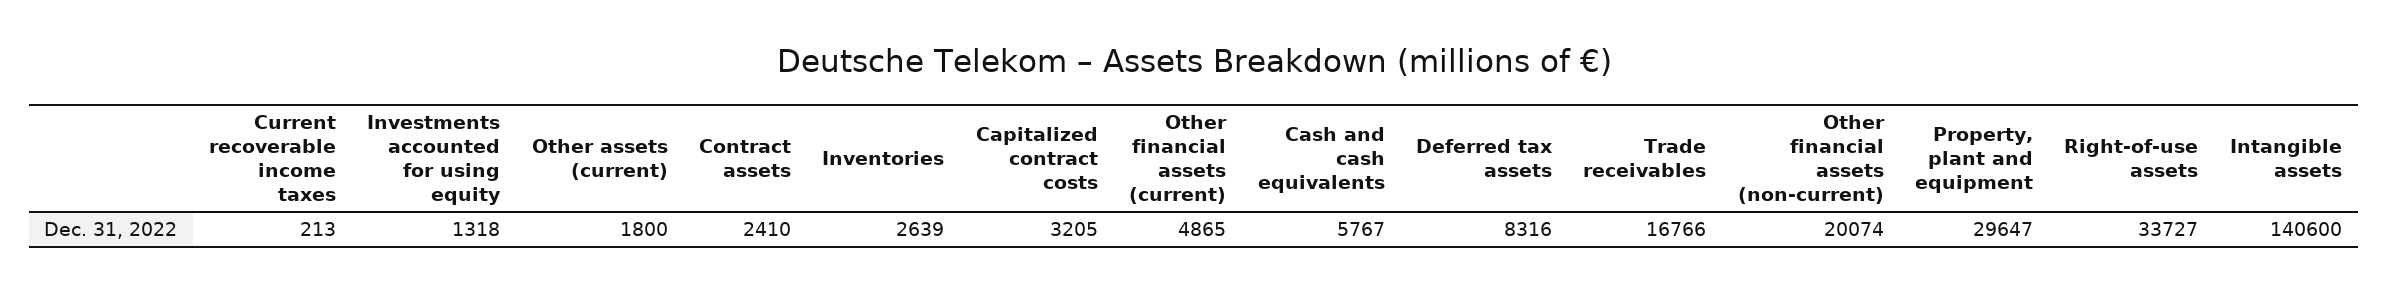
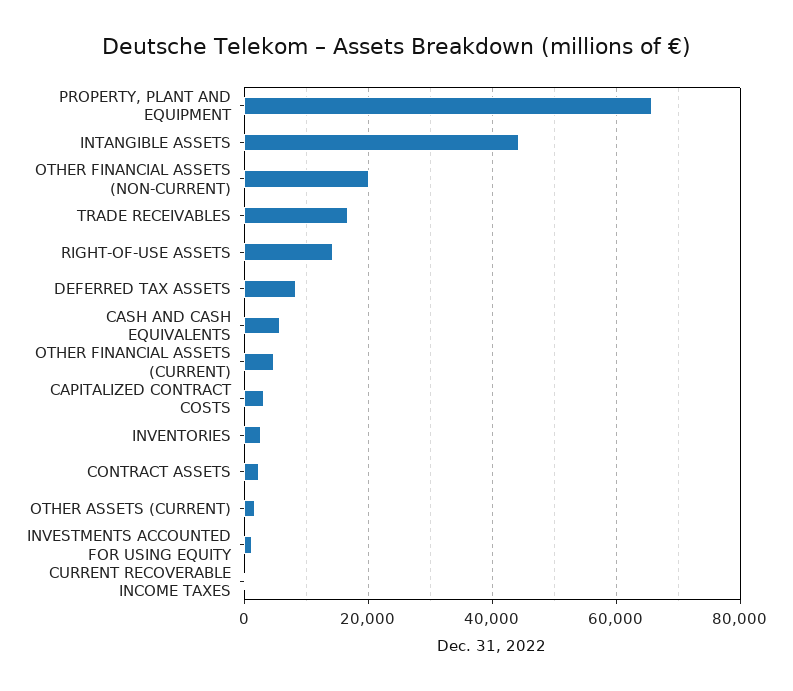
  {
    "Current recoverable income taxes": 213,
    "Investments accounted for using equity": 1318,
    "Other assets (current)": 1800,
    "Contract assets": 2410,
    "Inventories": 2639,
    "Capitalized contract costs": 3205,
    "Other financial assets (current)": 4865,
    "Cash and cash equivalents": 5767,
    "Deferred tax assets": 8316,
    "Trade receivables": 16766,
    "Other financial assets (non-current)": 20074,
-   "Property, plant and equipment": 29647,
+   "Property, plant and equipment": 66000,
-   "Right-of-use assets": 33727,
+   "Right-of-use assets": 14000,
-   "Intangible assets": 140600
+   "Intangible assets": 44000
  }

